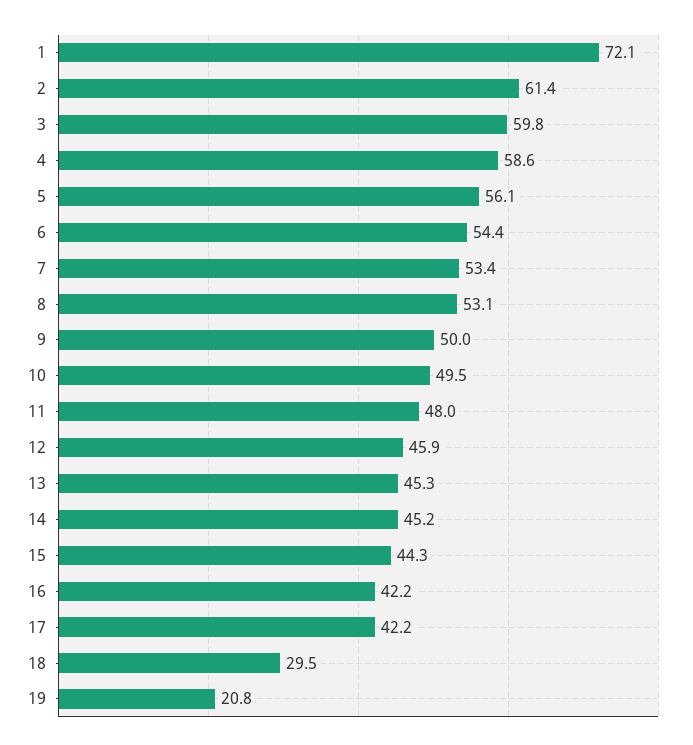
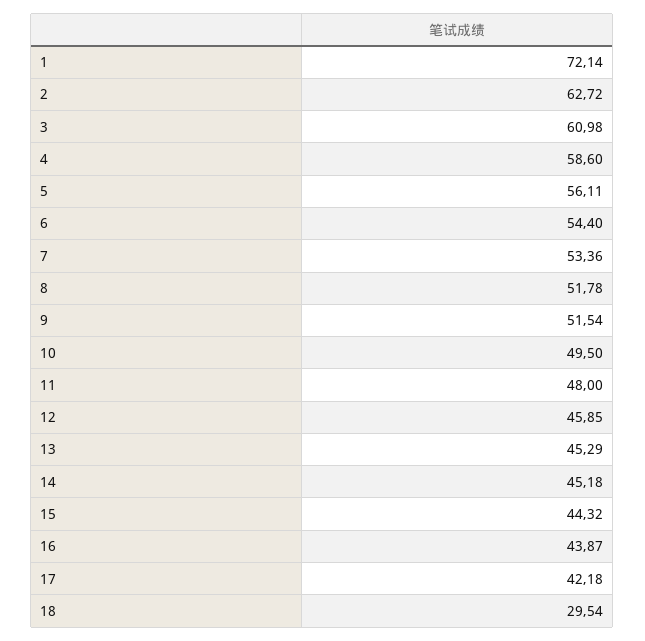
  {
    "1": 72.14,
-   "2": 61.4,
+   "2": 62.72,
-   "3": 59.8,
+   "3": 60.98,
    "4": 58.6,
    "5": 56.11,
    "6": 54.4,
    "7": 53.36,
-   "8": 53.1,
+   "8": 51.78,
-   "9": 50,
+   "9": 51.54,
    "10": 49.5,
    "11": 48,
    "12": 45.85,
    "13": 45.29,
    "14": 45.18,
    "15": 44.32,
-   "16": 42.2,
+   "16": 43.87,
    "17": 42.18,
-   "18": 29.54,
+   "18": 29.54
-   "19": 20.8
  }

